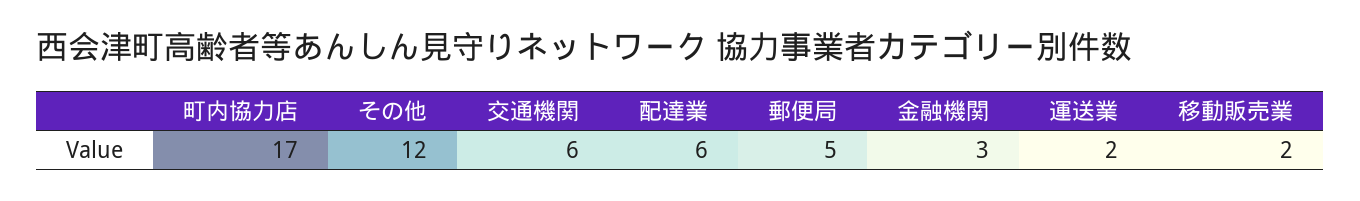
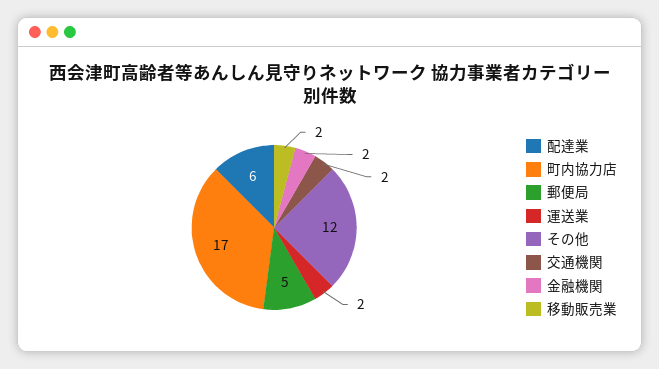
  {
    "町内協力店": 17,
    "その他": 12,
-   "交通機関": 6,
+   "交通機関": 2,
    "配達業": 6,
    "郵便局": 5,
-   "金融機関": 3,
+   "金融機関": 2,
    "運送業": 2,
    "移動販売業": 2
  }

